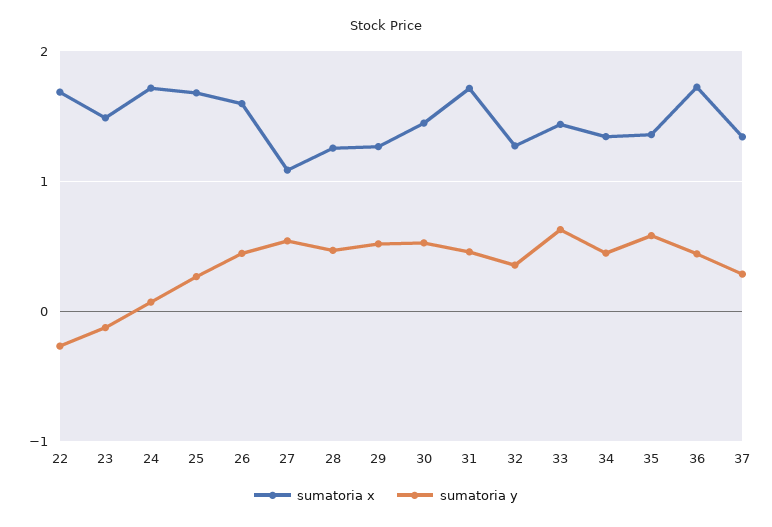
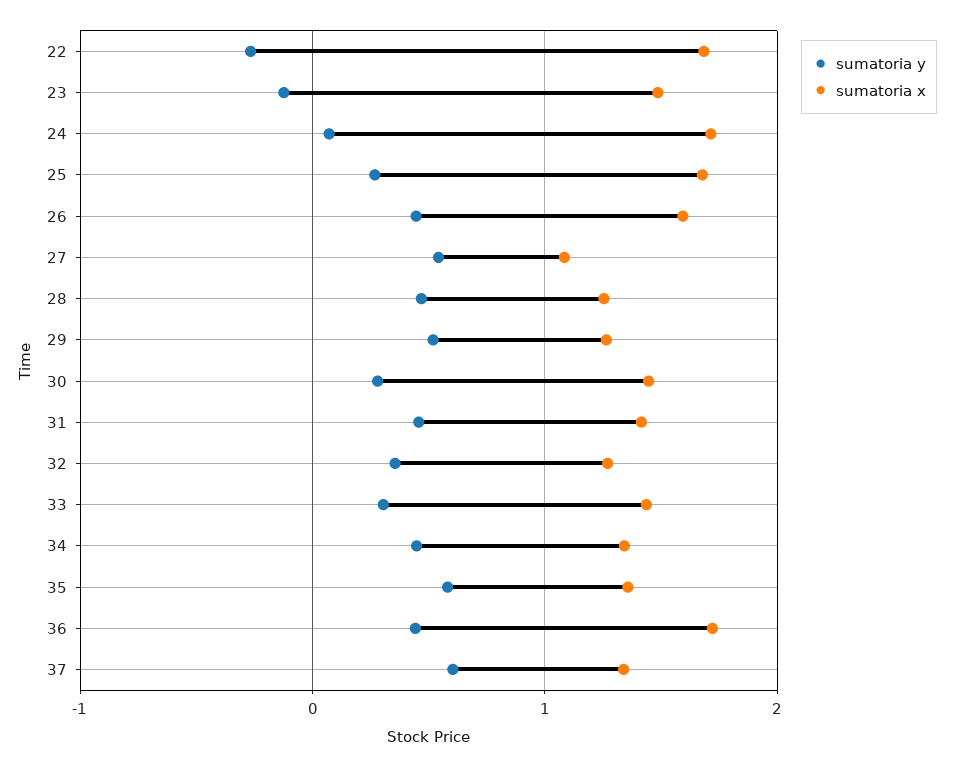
  {
    "sumatoria x": {
      "22": 1.7,
      "23": 1.5,
      "24": 1.7,
      "25": 1.7,
      "26": 1.6,
      "27": 1.1,
      "28": 1.3,
      "29": 1.3,
      "30": 1.4,
-     "31": 1.7,
+     "31": 1.4,
      "32": 1.3,
      "33": 1.4,
      "34": 1.3,
      "35": 1.4,
      "36": 1.7,
      "37": 1.3
    },
    "sumatoria y": {
      "22": -0.3,
      "23": -0.1,
      "24": 0.1,
      "25": 0.3,
      "26": 0.4,
      "27": 0.5,
      "28": 0.5,
      "29": 0.5,
-     "30": 0.5,
+     "30": 0.3,
      "31": 0.5,
      "32": 0.4,
-     "33": 0.6,
+     "33": 0.3,
      "34": 0.4,
      "35": 0.6,
      "36": 0.4,
-     "37": 0.3
+     "37": 0.6
    }
  }

